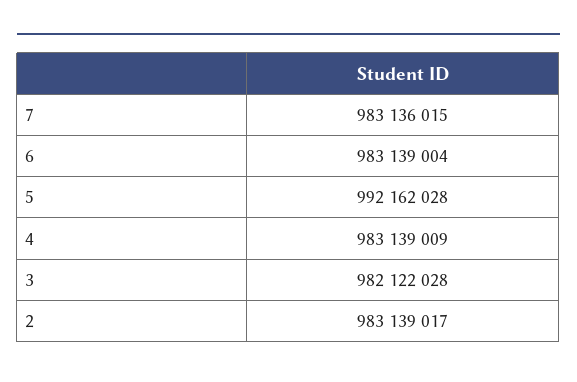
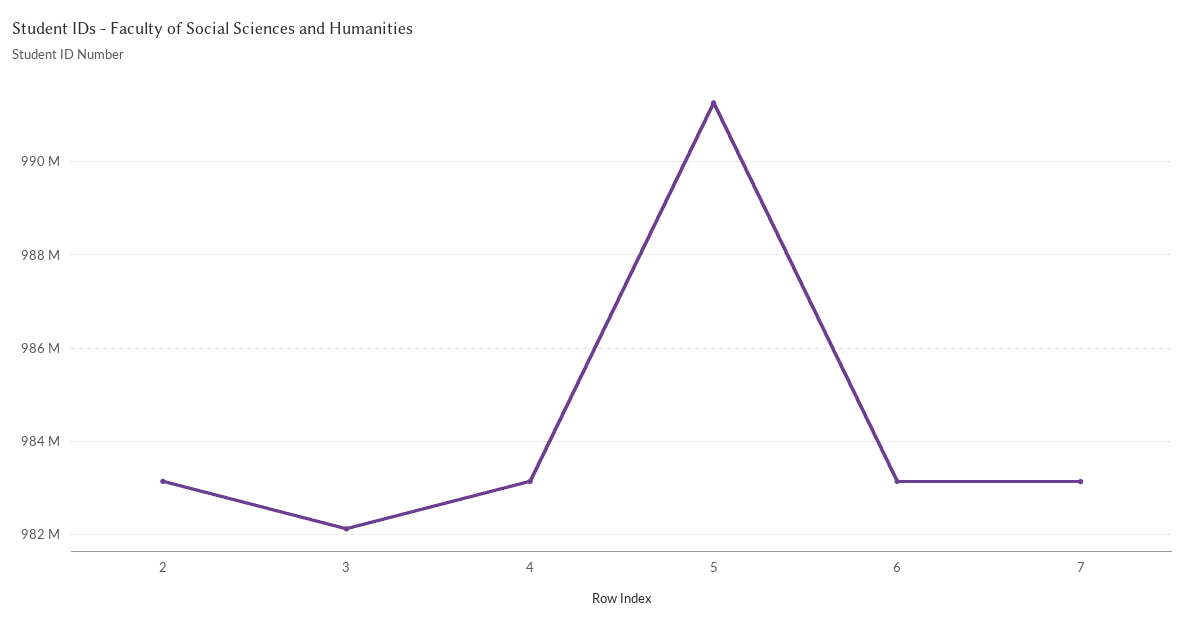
  {
    "7": 983136015,
    "6": 983139004,
-   "5": 992162028,
+   "5": 991200000,
    "4": 983139009,
    "3": 982122028,
    "2": 983139017
  }

